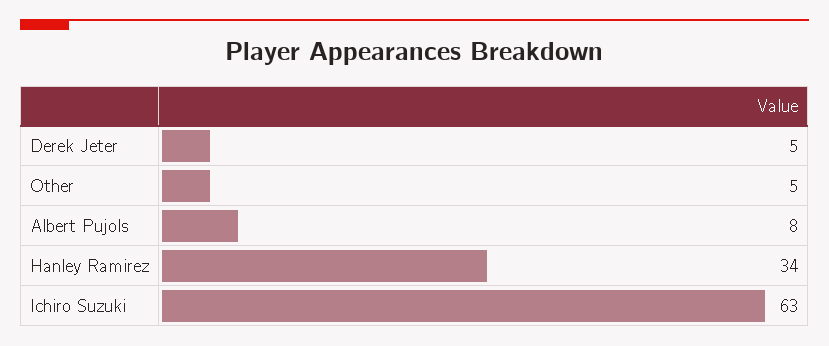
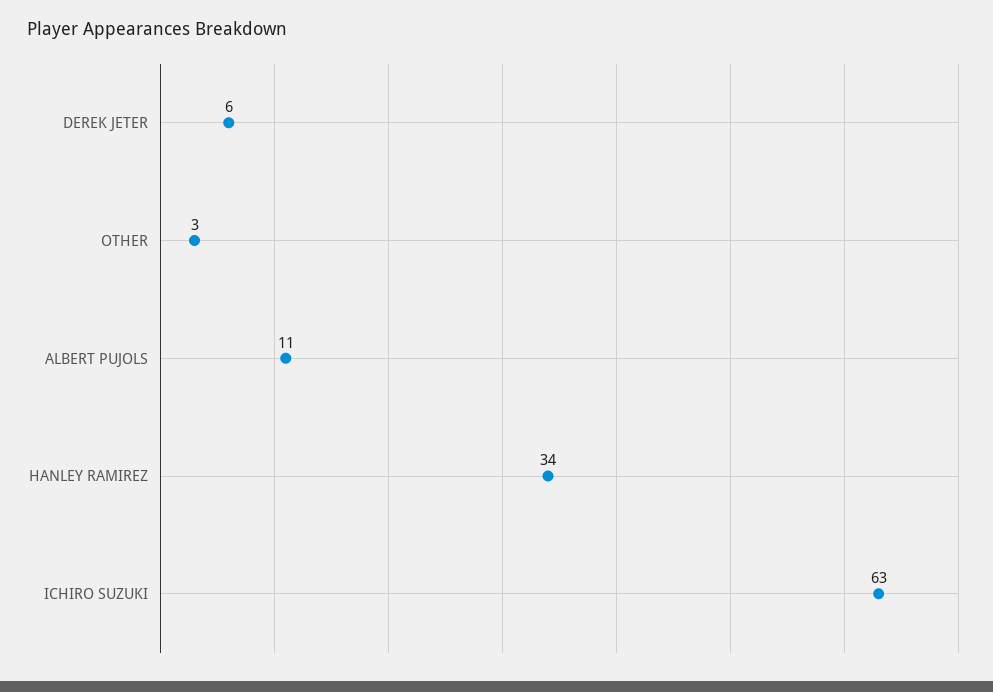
  {
-   "Derek Jeter": 5,
+   "Derek Jeter": 6,
-   "Other": 5,
+   "Other": 3,
-   "Albert Pujols": 8,
+   "Albert Pujols": 11,
    "Hanley Ramirez": 34,
    "Ichiro Suzuki": 63
  }

